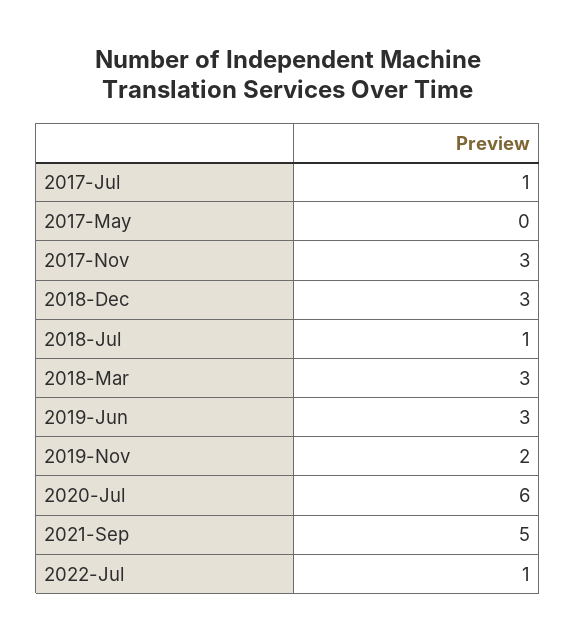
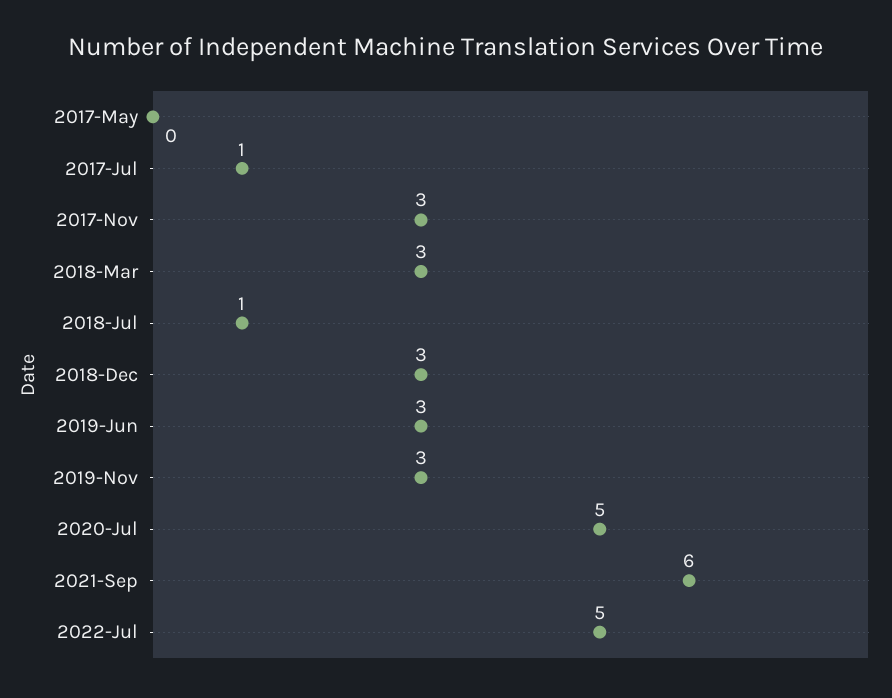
  {
    "2017-Jul": 1,
    "2017-May": 0,
    "2017-Nov": 3,
    "2018-Dec": 3,
    "2018-Jul": 1,
    "2018-Mar": 3,
    "2019-Jun": 3,
-   "2019-Nov": 2,
+   "2019-Nov": 3,
-   "2020-Jul": 6,
+   "2020-Jul": 5,
-   "2021-Sep": 5,
+   "2021-Sep": 6,
-   "2022-Jul": 1
+   "2022-Jul": 5
  }

